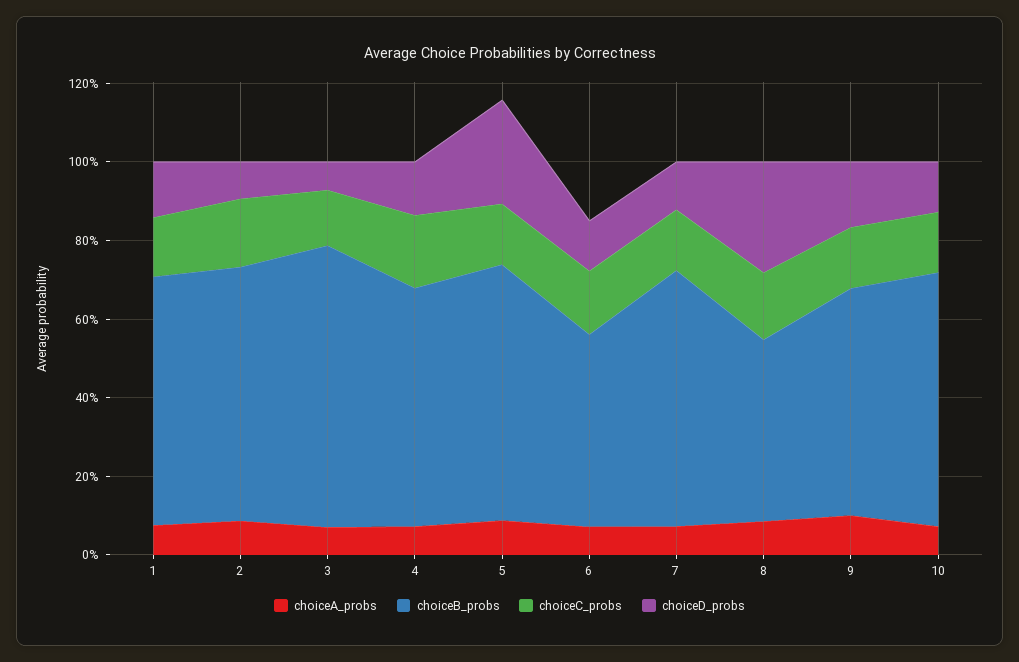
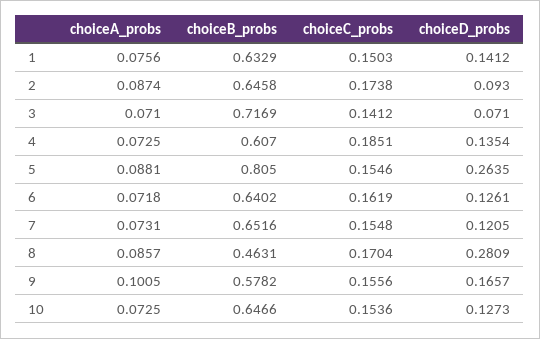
  {
    "choiceA_probs": {
      "1": 0.0756,
      "2": 0.0874,
      "3": 0.071,
      "4": 0.0725,
      "5": 0.0881,
      "6": 0.0718,
      "7": 0.0731,
      "8": 0.0857,
      "9": 0.1005,
      "10": 0.0725
    },
    "choiceB_probs": {
      "1": 0.6329,
      "2": 0.6458,
      "3": 0.7169,
      "4": 0.607,
-     "5": 0.65,
+     "5": 0.805,
-     "6": 0.5,
+     "6": 0.6402,
      "7": 0.6516,
      "8": 0.4631,
      "9": 0.5782,
      "10": 0.6466
    },
    "choiceC_probs": {
      "1": 0.1503,
      "2": 0.1738,
      "3": 0.1412,
      "4": 0.1851,
      "5": 0.1546,
      "6": 0.1619,
      "7": 0.1548,
      "8": 0.1704,
      "9": 0.1556,
      "10": 0.1536
    },
    "choiceD_probs": {
      "1": 0.1412,
      "2": 0.093,
      "3": 0.071,
      "4": 0.1354,
      "5": 0.2635,
      "6": 0.1261,
      "7": 0.1205,
      "8": 0.2809,
      "9": 0.1657,
      "10": 0.1273
    }
  }

